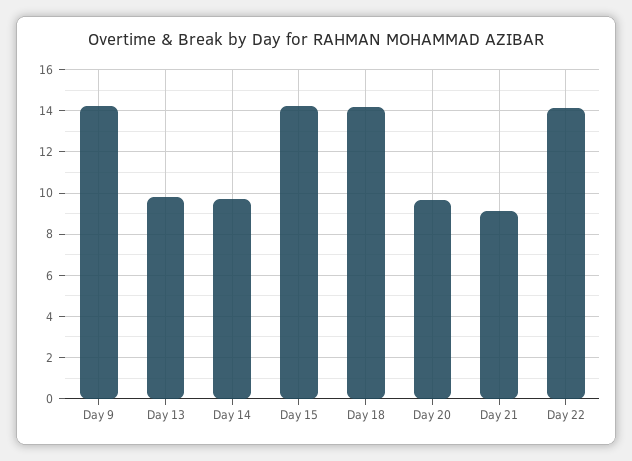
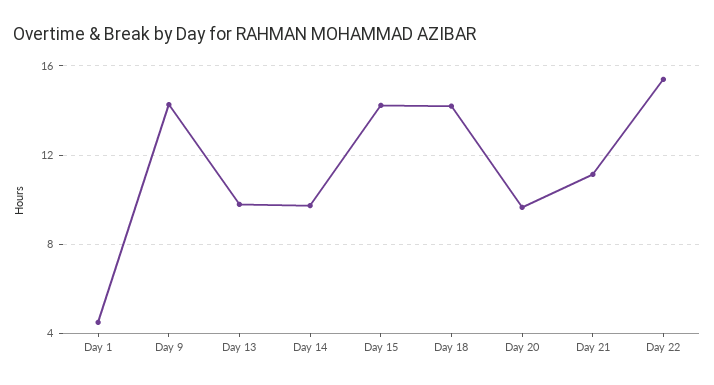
  {
    "Day 9": 14.5,
    "Day 13": 10,
    "Day 14": 9.5,
    "Day 15": 14,
    "Day 18": 14,
    "Day 20": 9.5,
-   "Day 21": 9,
+   "Day 21": 11,
-   "Day 22": 14
+   "Day 22": 15.5,
+   "Day 1": 4.5
  }

